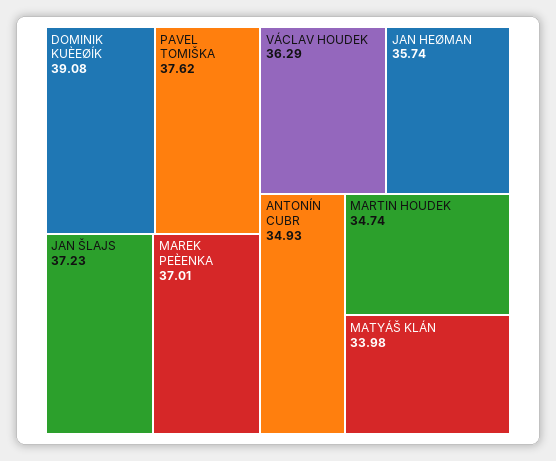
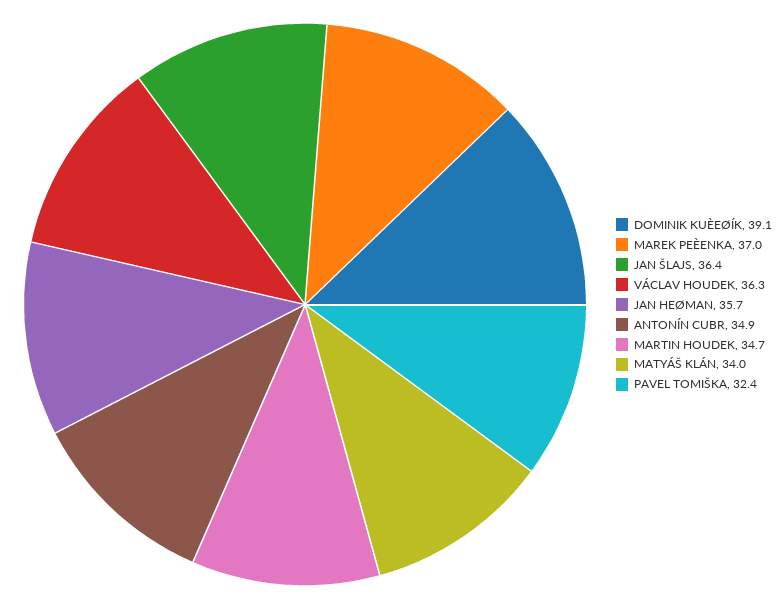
  {
    "DOMINIK KUÈEØÍK": 39.08,
-   "PAVEL TOMIŠKA": 37.62,
+   "PAVEL TOMIŠKA": 32.4,
-   "JAN ŠLAJS": 37.23,
+   "JAN ŠLAJS": 36.4,
    "MAREK PEÈENKA": 37.01,
    "VÁCLAV HOUDEK": 36.29,
    "JAN HEØMAN": 35.74,
    "ANTONÍN CUBR": 34.93,
    "MARTIN HOUDEK": 34.74,
    "MATYÁŠ KLÁN": 33.98
  }

